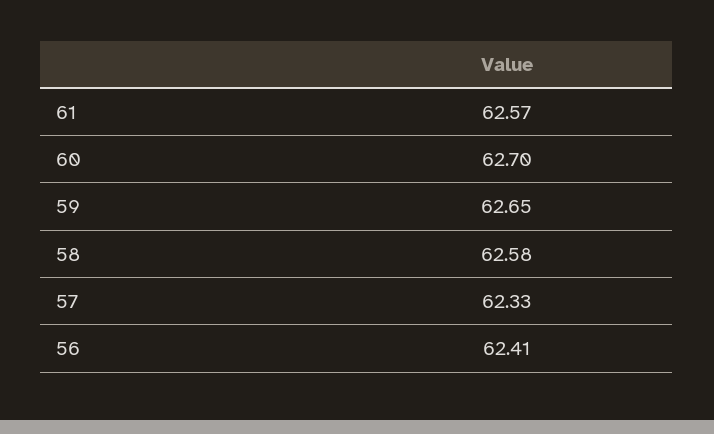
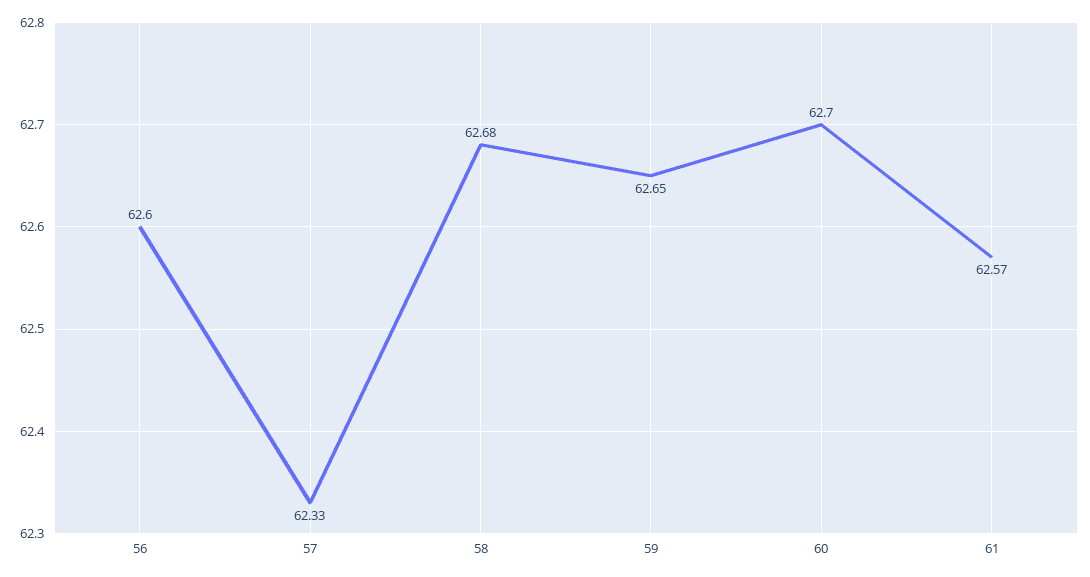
  {
    "61": 62.57,
    "60": 62.7,
    "59": 62.65,
-   "58": 62.58,
+   "58": 62.68,
    "57": 62.33,
-   "56": 62.41
+   "56": 62.6
  }

